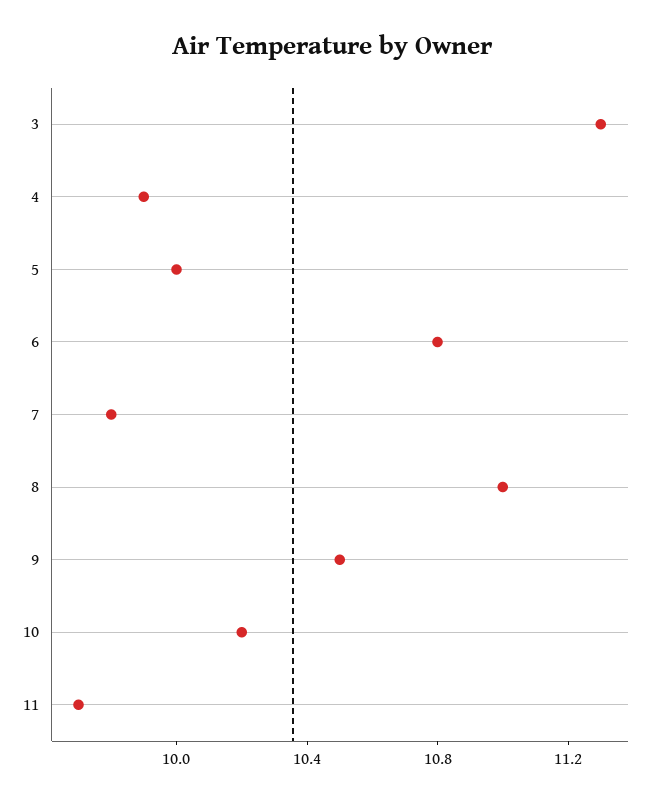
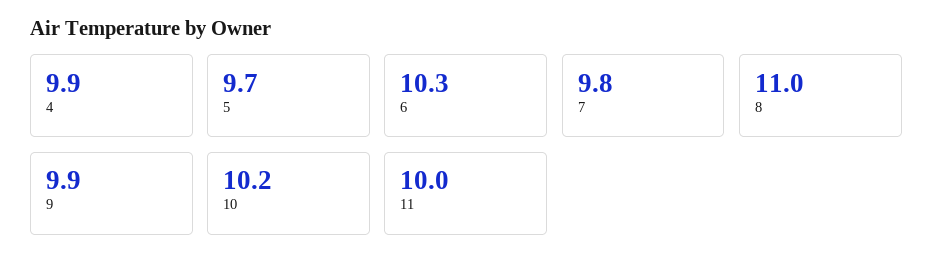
  {
-   "3": 11.3,
    "4": 9.9,
-   "5": 10,
+   "5": 9.7,
-   "6": 10.8,
+   "6": 10.3,
    "7": 9.8,
    "8": 11,
-   "9": 10.5,
+   "9": 9.9,
    "10": 10.2,
-   "11": 9.7
+   "11": 10
  }

